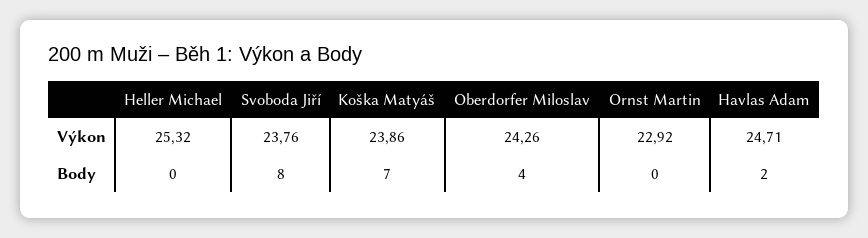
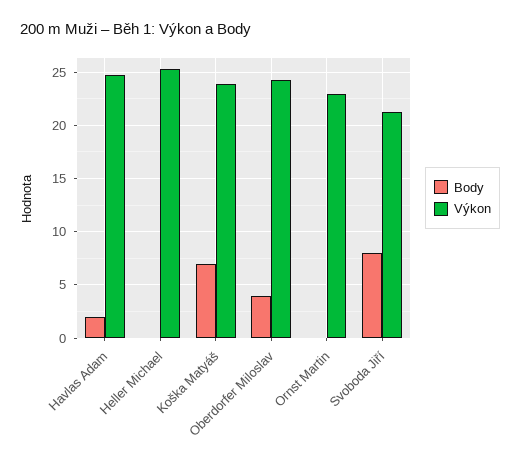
  {
    "Výkon": {
      "Heller Michael": 25.32,
-     "Svoboda Jiří": 23.76,
+     "Svoboda Jiří": 21,
      "Koška Matyáš": 23.86,
      "Oberdorfer Miloslav": 24.26,
      "Ornst Martin": 22.92,
      "Havlas Adam": 24.71
    },
    "Body": {
      "Heller Michael": 0,
      "Svoboda Jiří": 8,
      "Koška Matyáš": 7,
      "Oberdorfer Miloslav": 4,
      "Ornst Martin": 0,
      "Havlas Adam": 2
    }
  }

